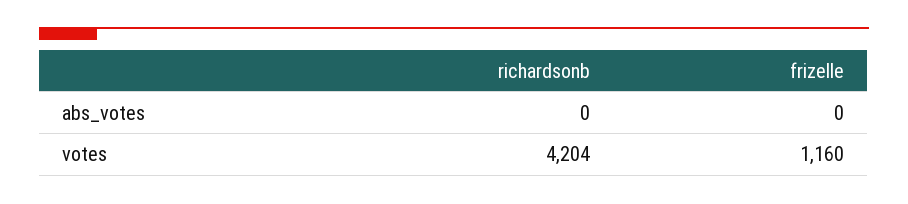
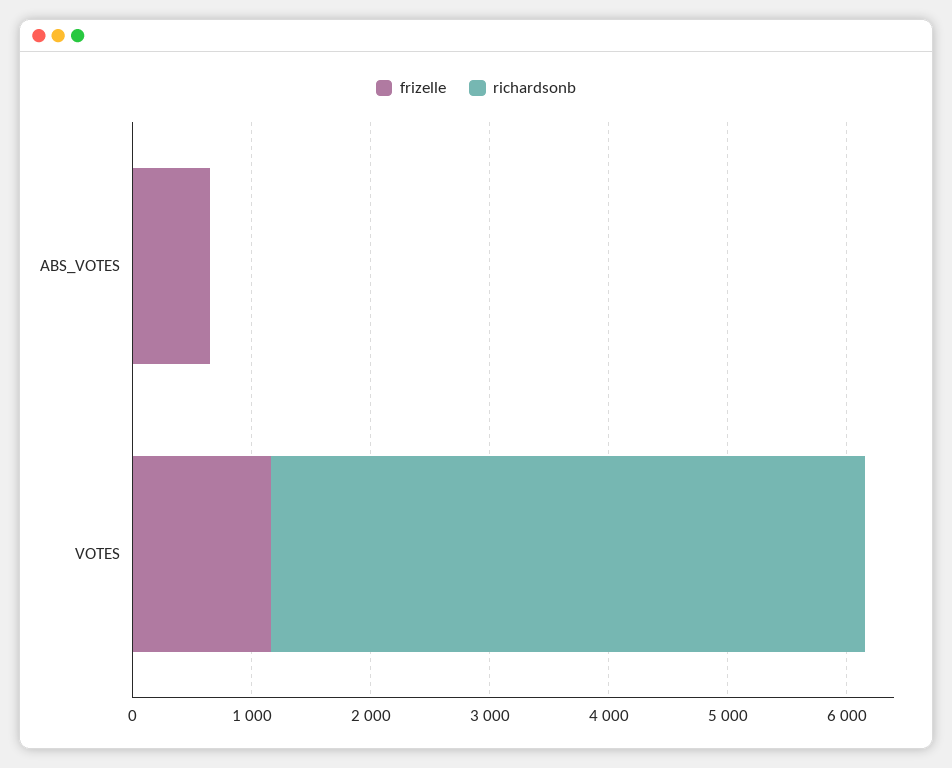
  {
    "richardsonb": {
      "abs_votes": 0,
-     "votes": 4204
+     "votes": 5000
    },
    "frizelle": {
-     "abs_votes": 0,
+     "abs_votes": 600,
      "votes": 1160
    }
  }

